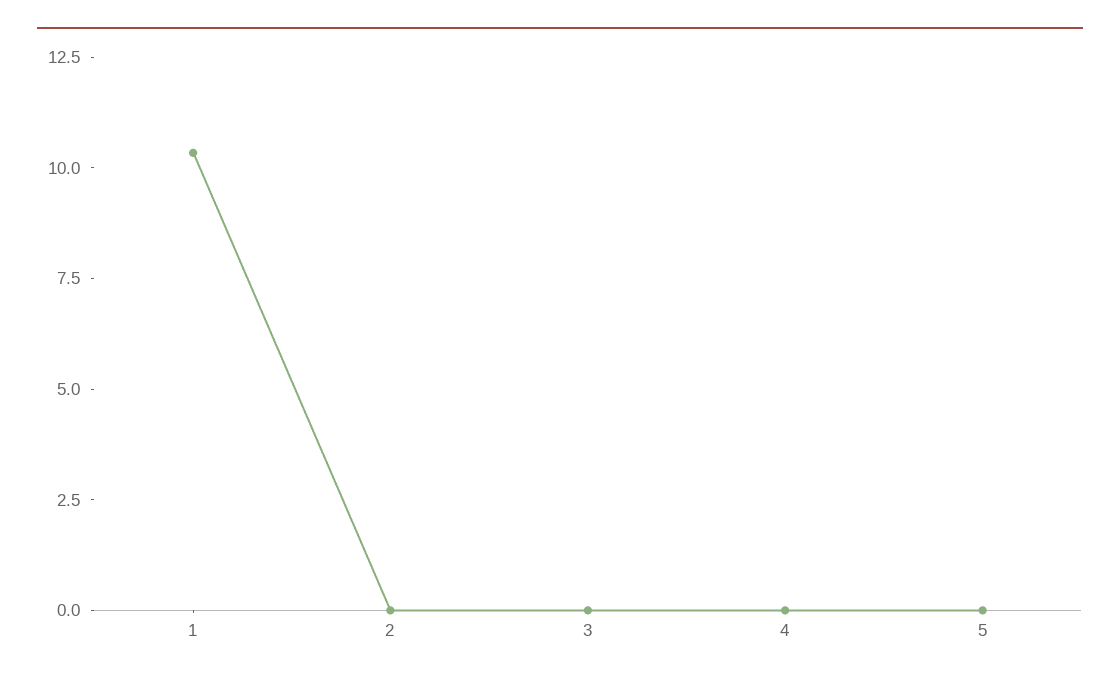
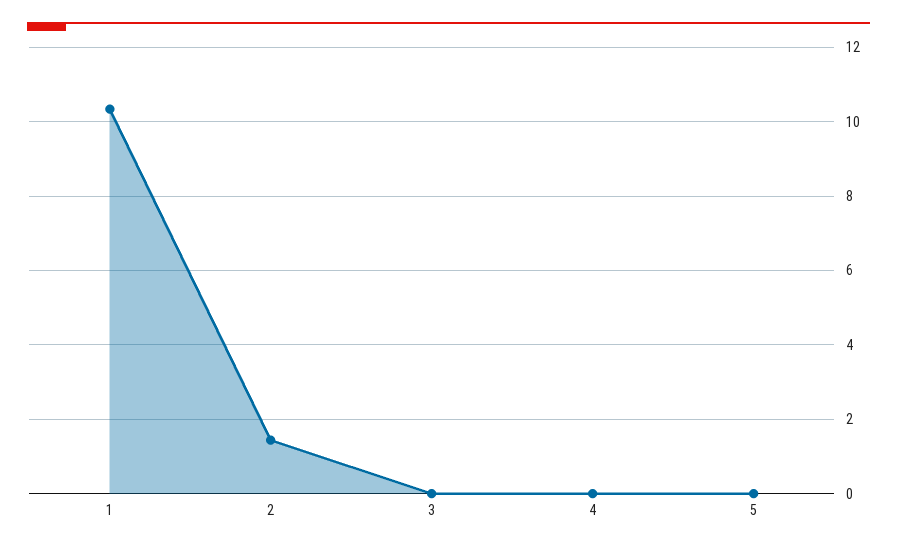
  {
    "1": 10.4,
-   "2": 0,
+   "2": 1.4,
    "3": 0,
    "4": 0,
    "5": 0
  }

